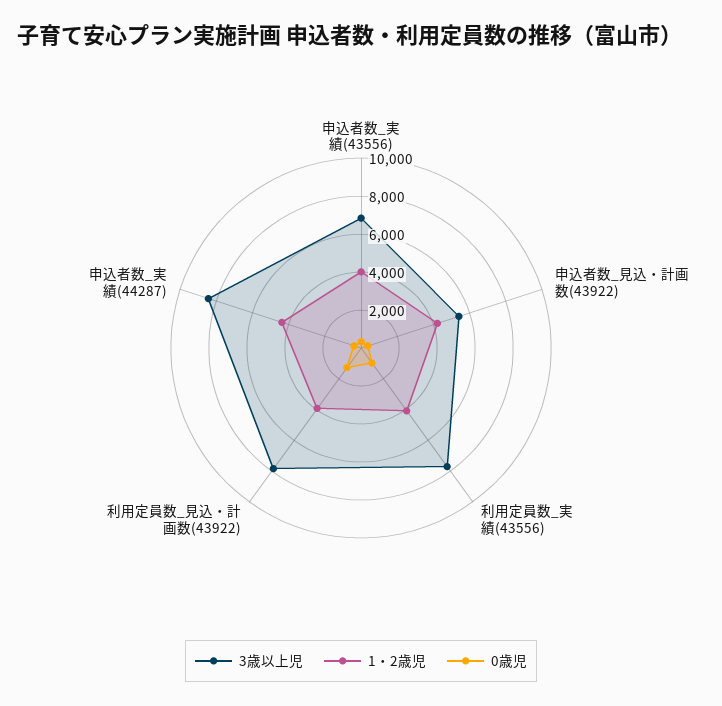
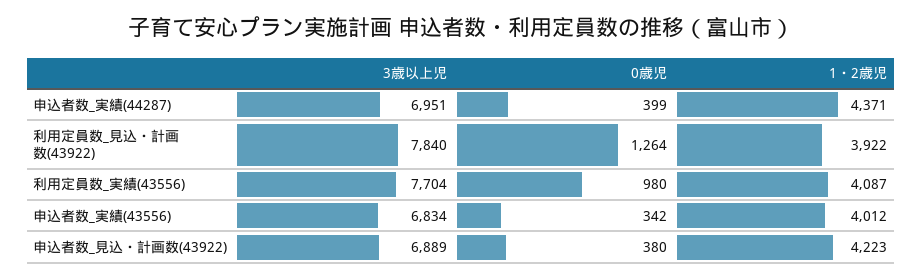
  {
    "3歳以上児": {
      "申込者数_実績(43556)": 6834,
-     "申込者数_見込・計画数(43922)": 5500,
+     "申込者数_見込・計画数(43922)": 6889,
      "利用定員数_実績(43556)": 7704,
      "利用定員数_見込・計画数(43922)": 7840,
-     "申込者数_実績(44287)": 8500
+     "申込者数_実績(44287)": 6951
    },
    "1・2歳児": {
      "申込者数_実績(43556)": 4012,
      "申込者数_見込・計画数(43922)": 4223,
      "利用定員数_実績(43556)": 4087,
      "利用定員数_見込・計画数(43922)": 3922,
      "申込者数_実績(44287)": 4371
    },
    "0歳児": {
      "申込者数_実績(43556)": 342,
      "申込者数_見込・計画数(43922)": 380,
      "利用定員数_実績(43556)": 980,
      "利用定員数_見込・計画数(43922)": 1264,
      "申込者数_実績(44287)": 399
    }
  }

